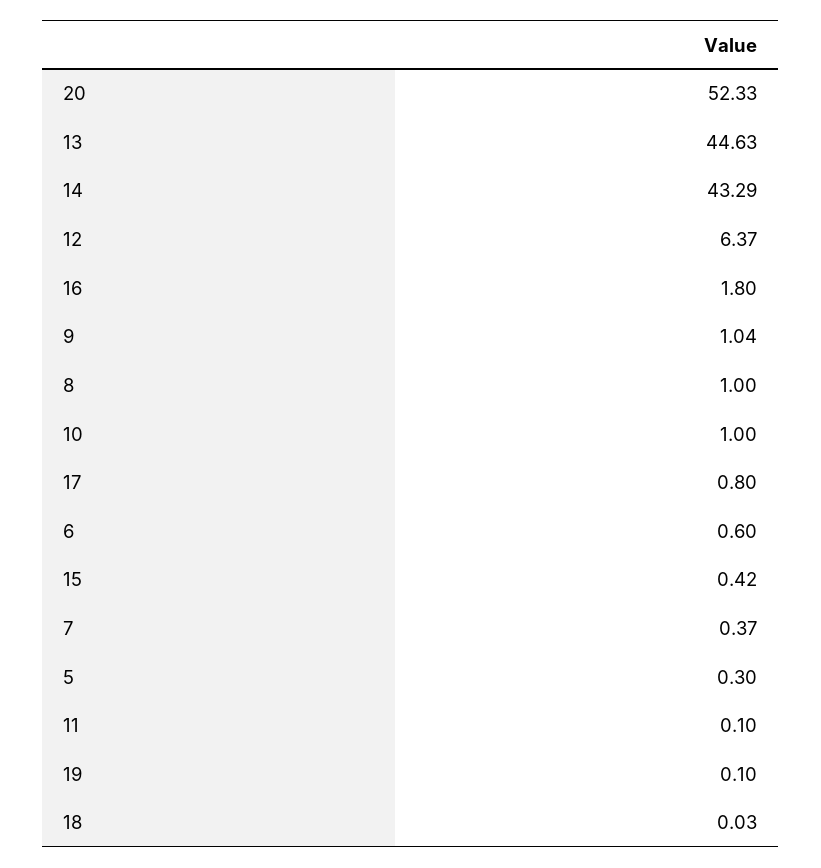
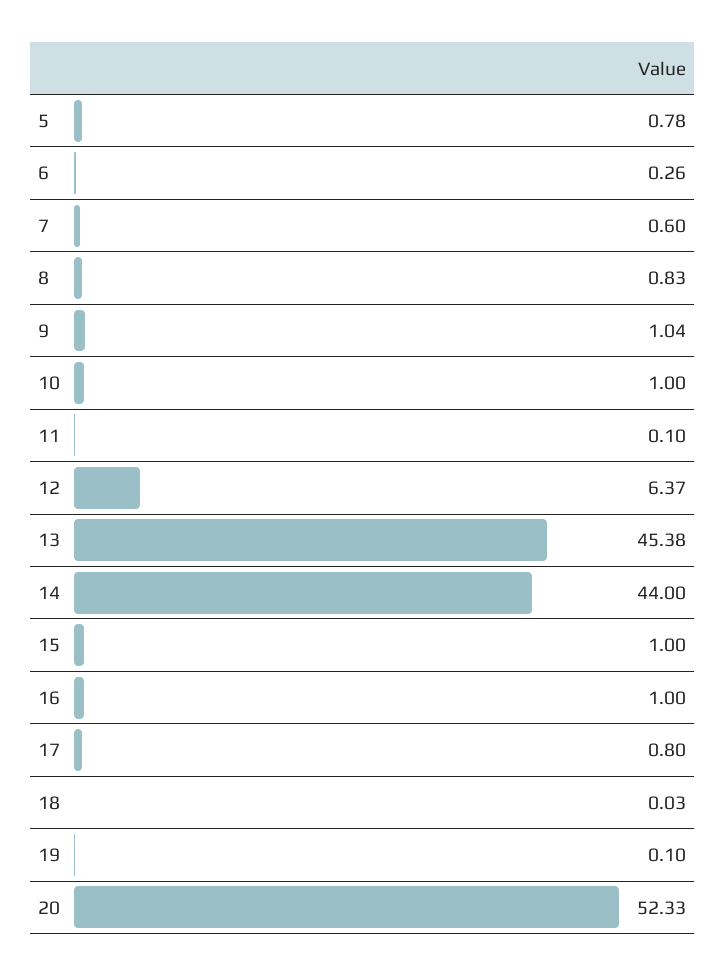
  {
    "20": 52.33,
-   "13": 44.63,
+   "13": 45.38,
-   "14": 43.29,
+   "14": 44,
    "12": 6.37,
-   "16": 1.8,
+   "16": 1,
    "9": 1.04,
-   "8": 1,
+   "8": 0.83,
    "10": 1,
    "17": 0.8,
-   "6": 0.6,
+   "6": 0.26,
-   "15": 0.42,
+   "15": 1,
-   "7": 0.37,
+   "7": 0.6,
-   "5": 0.3,
+   "5": 0.78,
    "11": 0.1,
    "19": 0.1,
    "18": 0.03
  }

